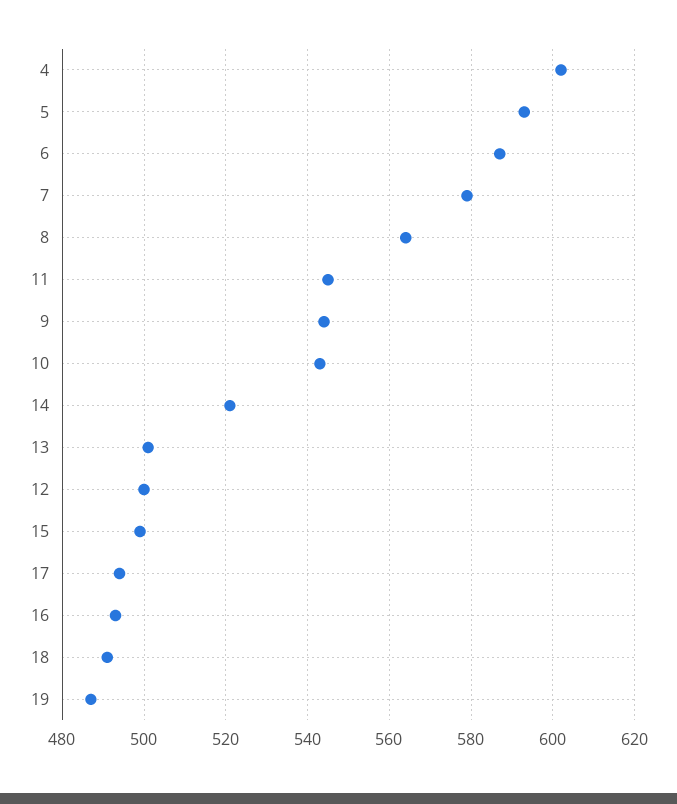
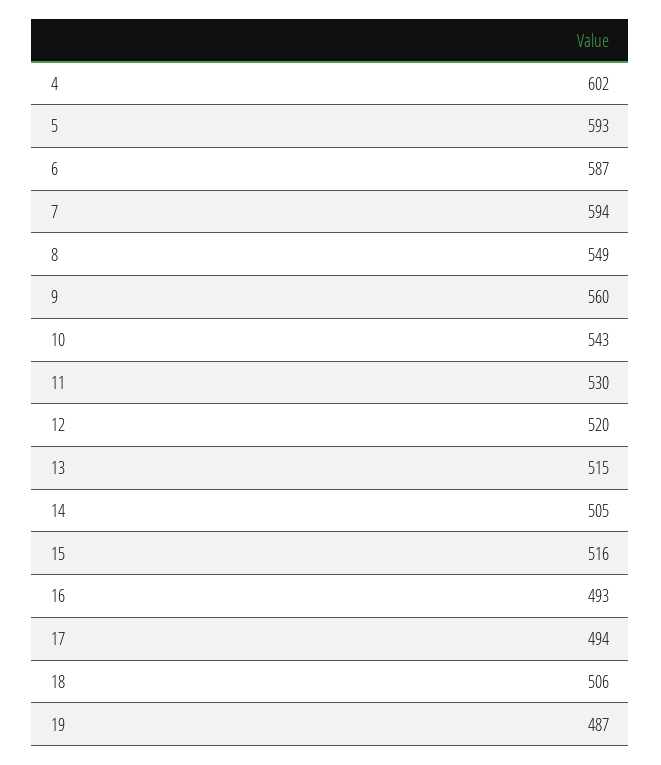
  {
    "4": 602,
    "5": 593,
    "6": 587,
-   "7": 580,
+   "7": 594,
-   "8": 565,
+   "8": 549,
-   "11": 545,
+   "11": 530,
-   "9": 545,
+   "9": 560,
    "10": 543,
-   "14": 520,
+   "14": 505,
-   "13": 500,
+   "13": 515,
-   "12": 500,
+   "12": 520,
-   "15": 500,
+   "15": 516,
    "17": 494,
    "16": 493,
-   "18": 490,
+   "18": 506,
    "19": 487
  }

